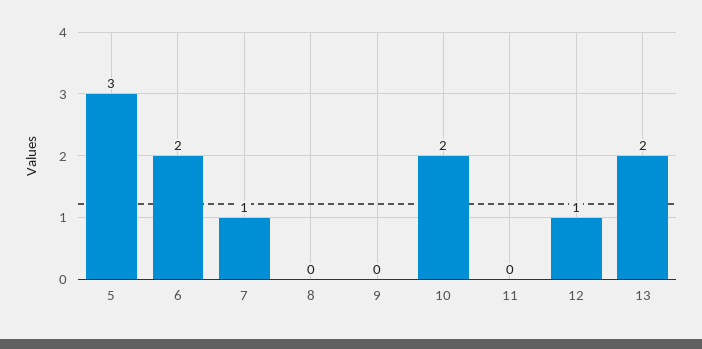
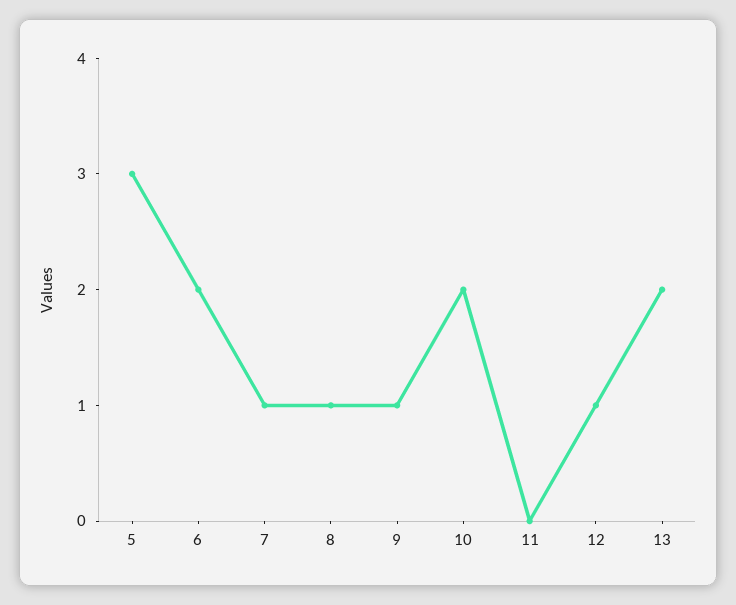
  {
    "5": 3,
    "6": 2,
    "7": 1,
-   "8": 0,
+   "8": 1,
-   "9": 0,
+   "9": 1,
    "10": 2,
    "11": 0,
    "12": 1,
    "13": 2
  }

